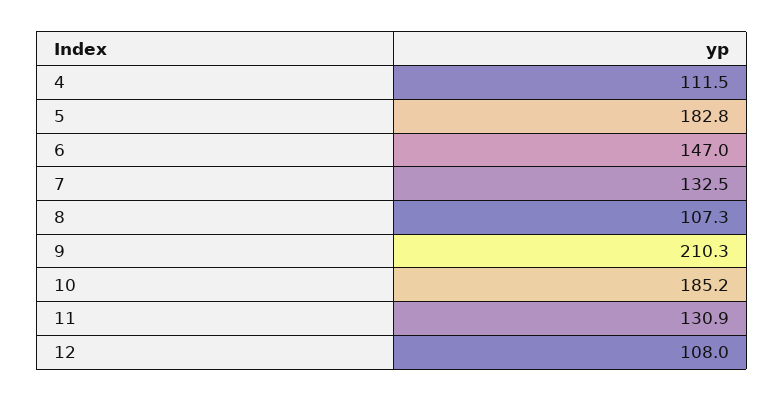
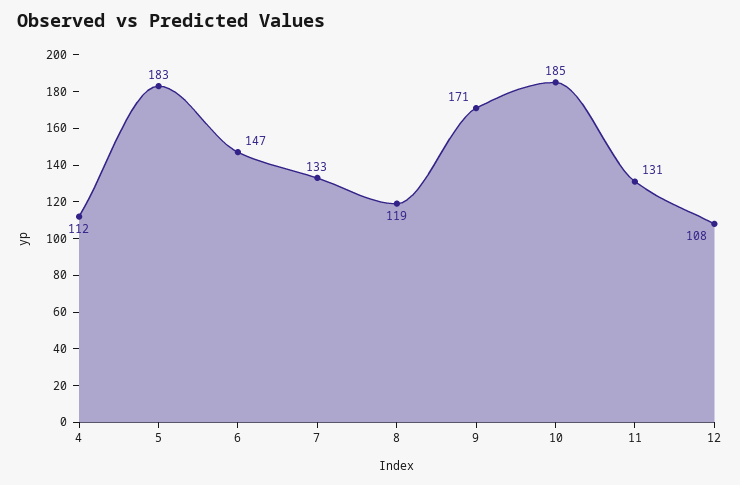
  {
    "4": 111.5,
    "5": 182.8,
    "6": 147,
    "7": 132.5,
-   "8": 107.3,
+   "8": 119,
-   "9": 210.3,
+   "9": 171,
    "10": 185.2,
    "11": 130.9,
    "12": 108
  }

